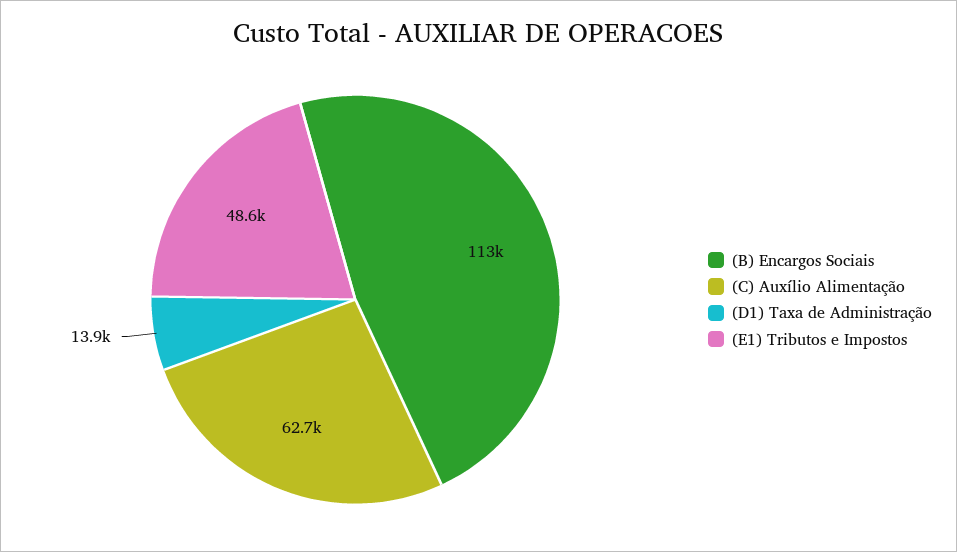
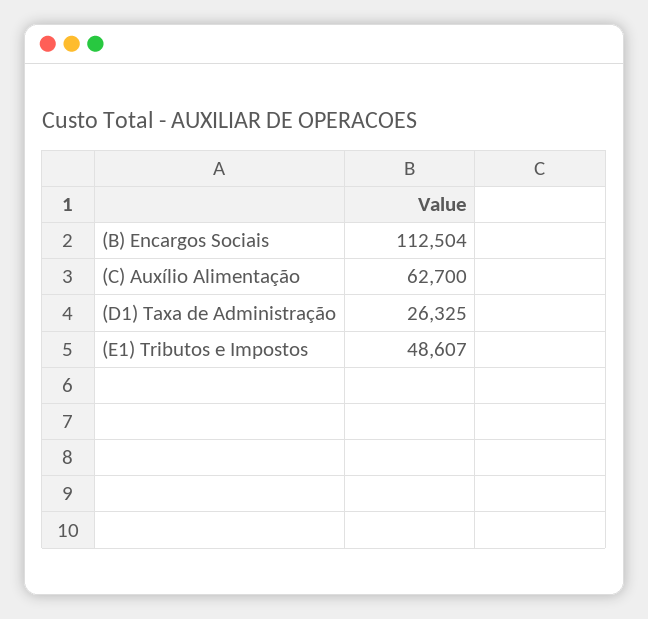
  {
    "(B) Encargos Sociais": 112504,
    "(C) Auxílio Alimentação": 62700,
-   "(D1) Taxa de Administração": 13900,
+   "(D1) Taxa de Administração": 26325,
    "(E1) Tributos e Impostos": 48607
  }

